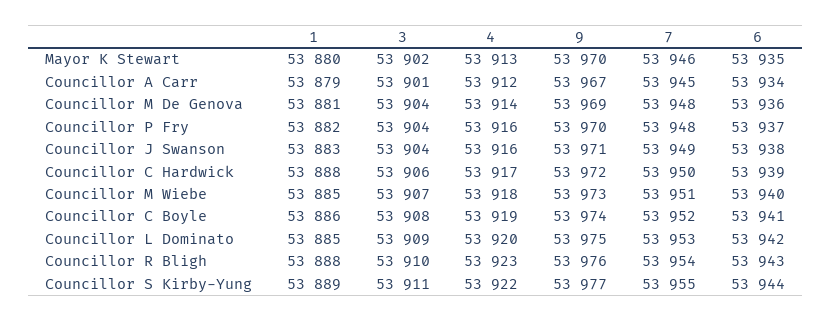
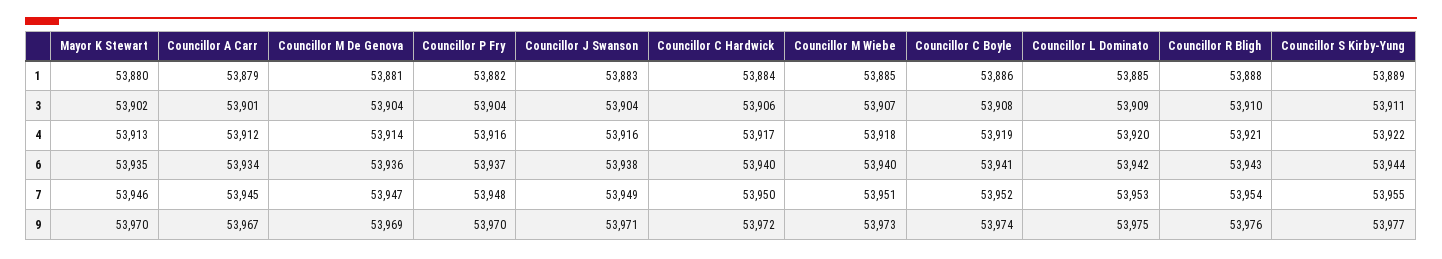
  {
    "1": {
      "Mayor K Stewart": 53880,
      "Councillor A Carr": 53879,
      "Councillor M De Genova": 53881,
      "Councillor P Fry": 53882,
      "Councillor J Swanson": 53883,
-     "Councillor C Hardwick": 53888,
+     "Councillor C Hardwick": 53884,
      "Councillor M Wiebe": 53885,
      "Councillor C Boyle": 53886,
      "Councillor L Dominato": 53885,
      "Councillor R Bligh": 53888,
      "Councillor S Kirby-Yung": 53889
    },
    "3": {
      "Mayor K Stewart": 53902,
      "Councillor A Carr": 53901,
      "Councillor M De Genova": 53904,
      "Councillor P Fry": 53904,
      "Councillor J Swanson": 53904,
      "Councillor C Hardwick": 53906,
      "Councillor M Wiebe": 53907,
      "Councillor C Boyle": 53908,
      "Councillor L Dominato": 53909,
      "Councillor R Bligh": 53910,
      "Councillor S Kirby-Yung": 53911
    },
    "4": {
      "Mayor K Stewart": 53913,
      "Councillor A Carr": 53912,
      "Councillor M De Genova": 53914,
      "Councillor P Fry": 53916,
      "Councillor J Swanson": 53916,
      "Councillor C Hardwick": 53917,
      "Councillor M Wiebe": 53918,
      "Councillor C Boyle": 53919,
      "Councillor L Dominato": 53920,
-     "Councillor R Bligh": 53923,
+     "Councillor R Bligh": 53921,
      "Councillor S Kirby-Yung": 53922
    },
    "9": {
      "Mayor K Stewart": 53970,
      "Councillor A Carr": 53967,
      "Councillor M De Genova": 53969,
      "Councillor P Fry": 53970,
      "Councillor J Swanson": 53971,
      "Councillor C Hardwick": 53972,
      "Councillor M Wiebe": 53973,
      "Councillor C Boyle": 53974,
      "Councillor L Dominato": 53975,
      "Councillor R Bligh": 53976,
      "Councillor S Kirby-Yung": 53977
    },
    "7": {
      "Mayor K Stewart": 53946,
      "Councillor A Carr": 53945,
-     "Councillor M De Genova": 53948,
+     "Councillor M De Genova": 53947,
      "Councillor P Fry": 53948,
      "Councillor J Swanson": 53949,
      "Councillor C Hardwick": 53950,
      "Councillor M Wiebe": 53951,
      "Councillor C Boyle": 53952,
      "Councillor L Dominato": 53953,
      "Councillor R Bligh": 53954,
      "Councillor S Kirby-Yung": 53955
    },
    "6": {
      "Mayor K Stewart": 53935,
      "Councillor A Carr": 53934,
      "Councillor M De Genova": 53936,
      "Councillor P Fry": 53937,
      "Councillor J Swanson": 53938,
-     "Councillor C Hardwick": 53939,
+     "Councillor C Hardwick": 53940,
      "Councillor M Wiebe": 53940,
      "Councillor C Boyle": 53941,
      "Councillor L Dominato": 53942,
      "Councillor R Bligh": 53943,
      "Councillor S Kirby-Yung": 53944
    }
  }

